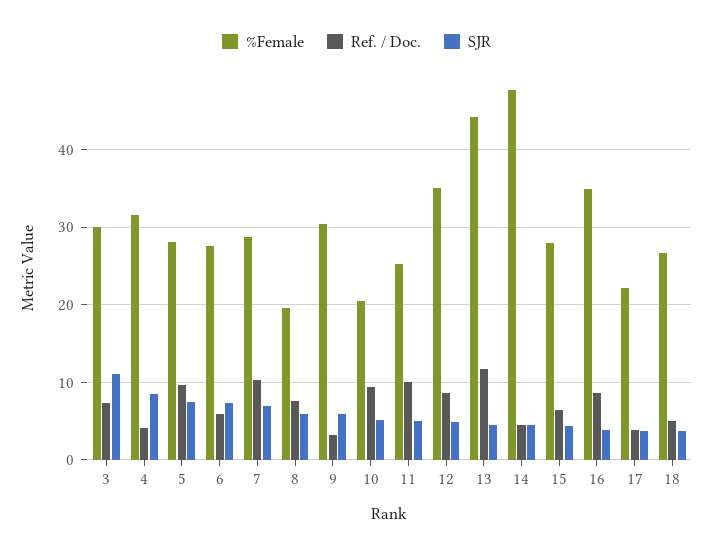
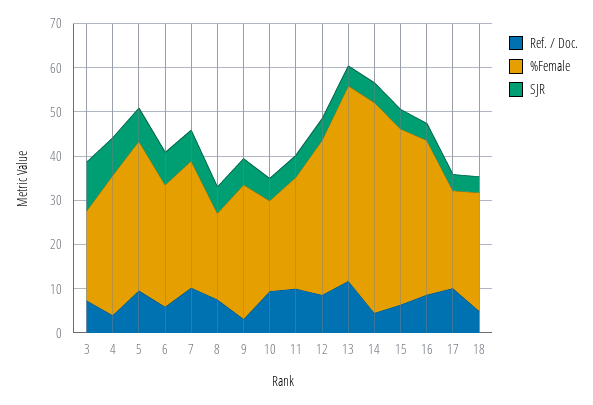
  {
    "%Female": {
-     "3": 30,
+     "3": 20,
      "4": 32,
-     "5": 28,
+     "5": 34,
      "6": 28,
      "7": 29,
      "8": 20,
      "9": 30,
      "10": 20,
      "11": 25,
      "12": 35,
      "13": 44,
      "14": 48,
-     "15": 28,
+     "15": 40,
      "16": 35,
      "17": 22,
      "18": 27
    },
    "Ref. / Doc.": {
      "3": 7,
      "4": 4,
      "5": 10,
      "6": 6,
      "7": 10,
      "8": 8,
      "9": 3,
      "10": 9,
      "11": 10,
      "12": 9,
      "13": 12,
      "14": 5,
      "15": 6,
      "16": 9,
-     "17": 4,
+     "17": 10,
      "18": 5
    },
    "SJR": {
      "3": 11,
      "4": 8,
      "5": 7,
      "6": 7,
      "7": 7,
      "8": 6,
      "9": 6,
      "10": 5,
      "11": 5,
      "12": 5,
      "13": 4,
      "14": 4,
      "15": 4,
      "16": 4,
      "17": 4,
      "18": 4
    }
  }

